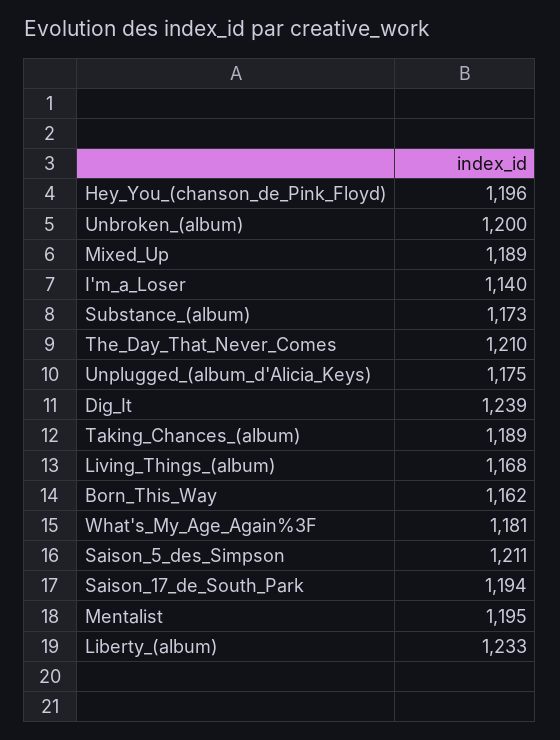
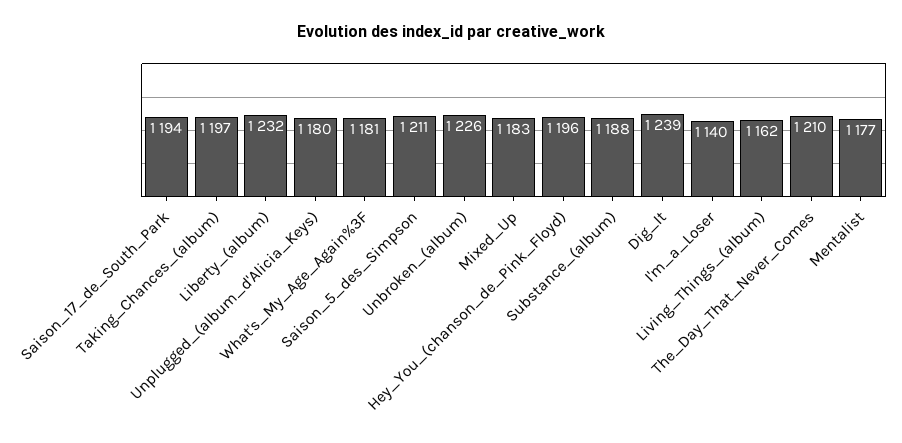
  {
    "Hey_You_(chanson_de_Pink_Floyd)": 1196,
-   "Unbroken_(album)": 1200,
+   "Unbroken_(album)": 1226,
-   "Mixed_Up": 1189,
+   "Mixed_Up": 1183,
    "I'm_a_Loser": 1140,
-   "Substance_(album)": 1173,
+   "Substance_(album)": 1188,
    "The_Day_That_Never_Comes": 1210,
-   "Unplugged_(album_d'Alicia_Keys)": 1175,
+   "Unplugged_(album_d'Alicia_Keys)": 1180,
    "Dig_It": 1239,
-   "Taking_Chances_(album)": 1189,
+   "Taking_Chances_(album)": 1197,
-   "Living_Things_(album)": 1168,
+   "Living_Things_(album)": 1162,
-   "Born_This_Way": 1162,
    "What's_My_Age_Again%3F": 1181,
    "Saison_5_des_Simpson": 1211,
    "Saison_17_de_South_Park": 1194,
-   "Mentalist": 1195,
+   "Mentalist": 1177,
-   "Liberty_(album)": 1233
+   "Liberty_(album)": 1232
  }

